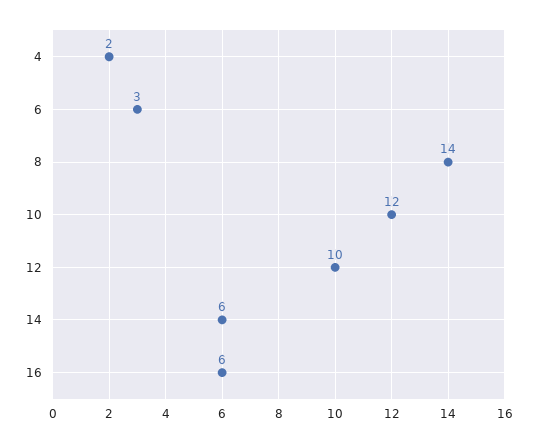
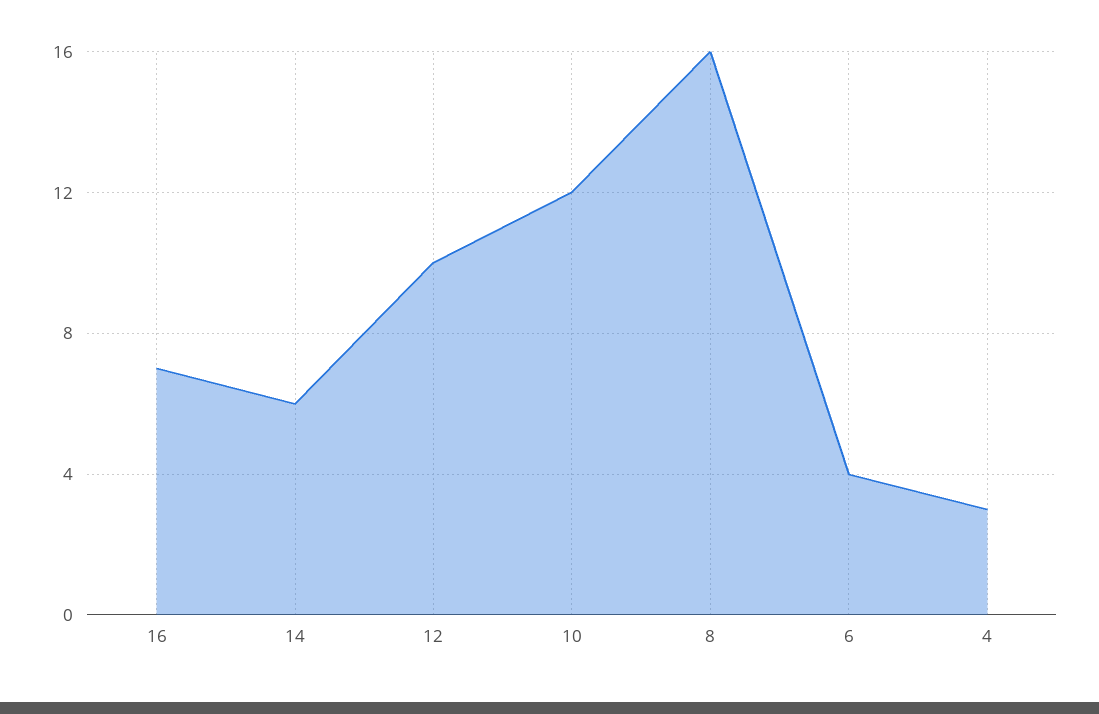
  {
-   "4": 2,
+   "4": 3,
-   "6": 3,
+   "6": 4,
-   "8": 14,
+   "8": 16,
    "10": 12,
    "12": 10,
    "14": 6,
-   "16": 6
+   "16": 7
  }

